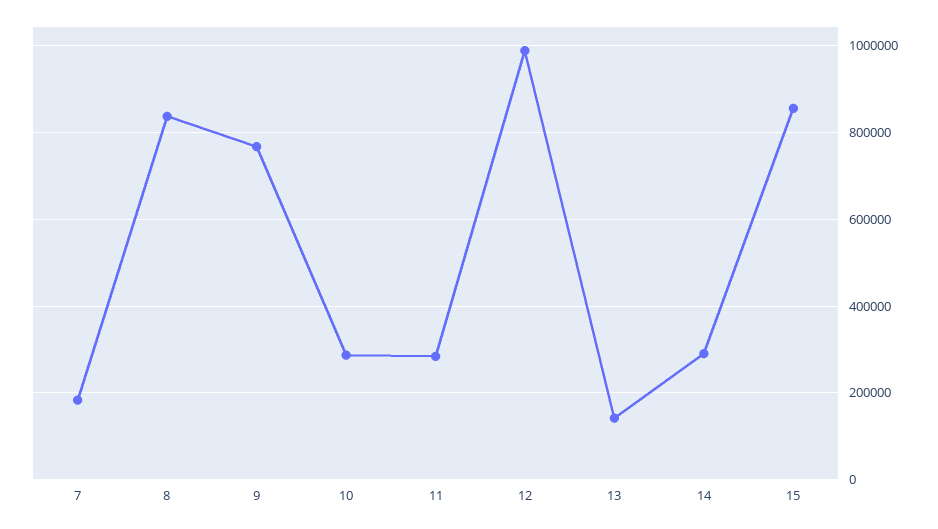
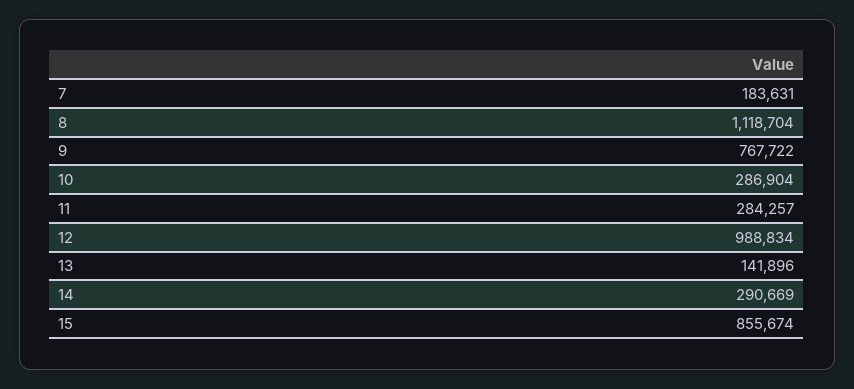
  {
    "7": 183631,
-   "8": 840000,
+   "8": 1118704,
    "9": 767722,
    "10": 286904,
    "11": 284257,
    "12": 988834,
    "13": 141896,
    "14": 290669,
    "15": 855674
  }

